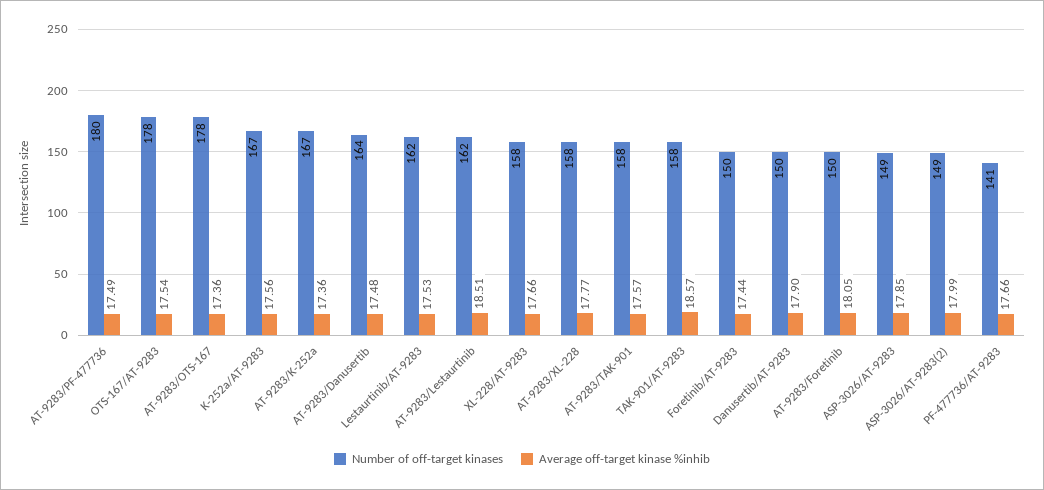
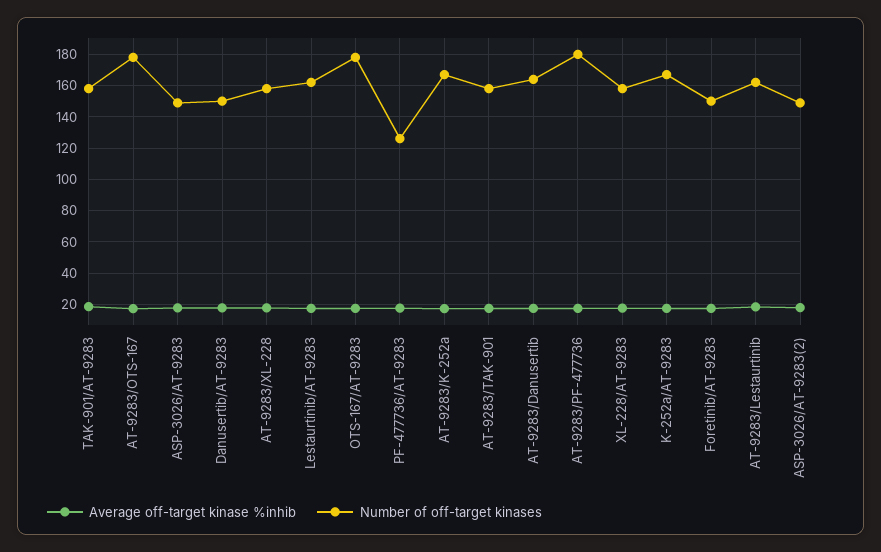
  {
    "Number of off-target kinases": {
      "AT-9283/PF-477736": 180,
      "OTS-167/AT-9283": 178,
      "AT-9283/OTS-167": 178,
      "K-252a/AT-9283": 167,
      "AT-9283/K-252a": 167,
      "AT-9283/Danusertib": 164,
      "Lestaurtinib/AT-9283": 162,
      "AT-9283/Lestaurtinib": 162,
      "XL-228/AT-9283": 158,
      "AT-9283/XL-228": 158,
      "AT-9283/TAK-901": 158,
      "TAK-901/AT-9283": 158,
      "Foretinib/AT-9283": 150,
      "Danusertib/AT-9283": 150,
-     "AT-9283/Foretinib": 150,
      "ASP-3026/AT-9283": 149,
      "ASP-3026/AT-9283(2)": 149,
-     "PF-477736/AT-9283": 141
+     "PF-477736/AT-9283": 125
    },
    "Average off-target kinase %inhib": {
      "AT-9283/PF-477736": 17.49,
      "OTS-167/AT-9283": 17.54,
      "AT-9283/OTS-167": 17.36,
      "K-252a/AT-9283": 17.56,
      "AT-9283/K-252a": 17.36,
      "AT-9283/Danusertib": 17.48,
      "Lestaurtinib/AT-9283": 17.53,
      "AT-9283/Lestaurtinib": 18.51,
      "XL-228/AT-9283": 17.66,
      "AT-9283/XL-228": 17.77,
      "AT-9283/TAK-901": 17.57,
      "TAK-901/AT-9283": 18.57,
      "Foretinib/AT-9283": 17.44,
      "Danusertib/AT-9283": 17.9,
-     "AT-9283/Foretinib": 18.05,
      "ASP-3026/AT-9283": 17.85,
      "ASP-3026/AT-9283(2)": 17.99,
      "PF-477736/AT-9283": 17.66
    }
  }

